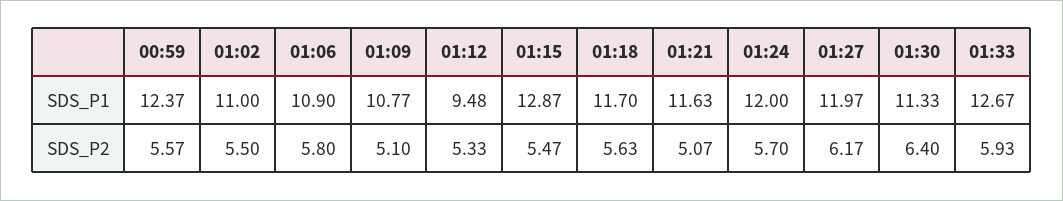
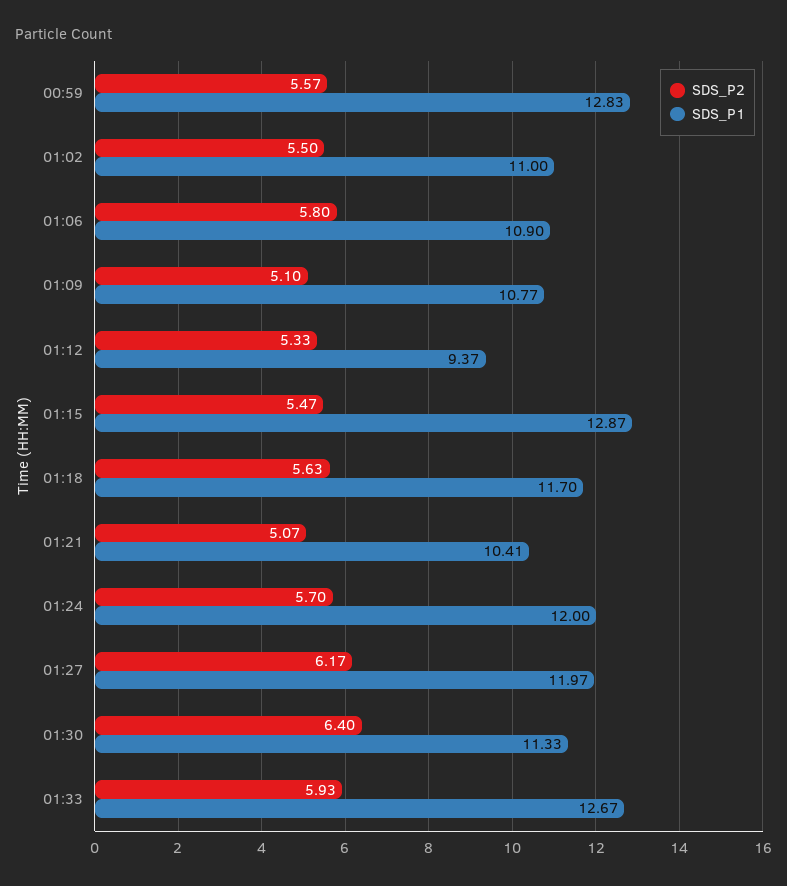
  {
    "SDS_P1": {
-     "00:59": 12.37,
+     "00:59": 12.83,
      "01:02": 11,
      "01:06": 10.9,
      "01:09": 10.77,
-     "01:12": 9.48,
+     "01:12": 9.37,
      "01:15": 12.87,
      "01:18": 11.7,
-     "01:21": 11.63,
+     "01:21": 10.41,
      "01:24": 12,
      "01:27": 11.97,
      "01:30": 11.33,
      "01:33": 12.67
    },
    "SDS_P2": {
      "00:59": 5.57,
      "01:02": 5.5,
      "01:06": 5.8,
      "01:09": 5.1,
      "01:12": 5.33,
      "01:15": 5.47,
      "01:18": 5.63,
      "01:21": 5.07,
      "01:24": 5.7,
      "01:27": 6.17,
      "01:30": 6.4,
      "01:33": 5.93
    }
  }

